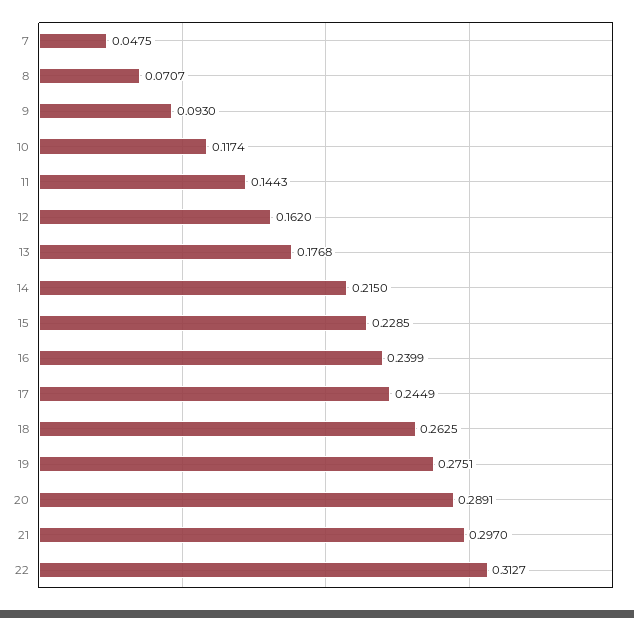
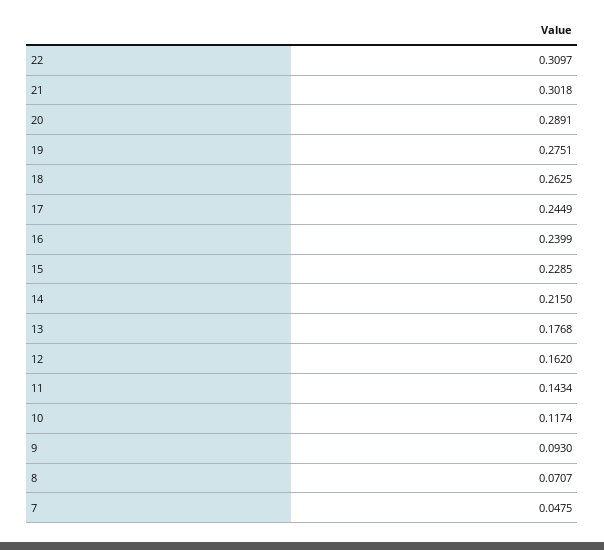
  {
    "7": 0.0475,
    "8": 0.0707,
    "9": 0.093,
    "10": 0.1174,
-   "11": 0.1443,
+   "11": 0.1434,
    "12": 0.162,
    "13": 0.1768,
    "14": 0.215,
    "15": 0.2285,
    "16": 0.2399,
    "17": 0.2449,
    "18": 0.2625,
    "19": 0.2751,
    "20": 0.2891,
-   "21": 0.297,
+   "21": 0.3018,
-   "22": 0.3127
+   "22": 0.3097
  }

